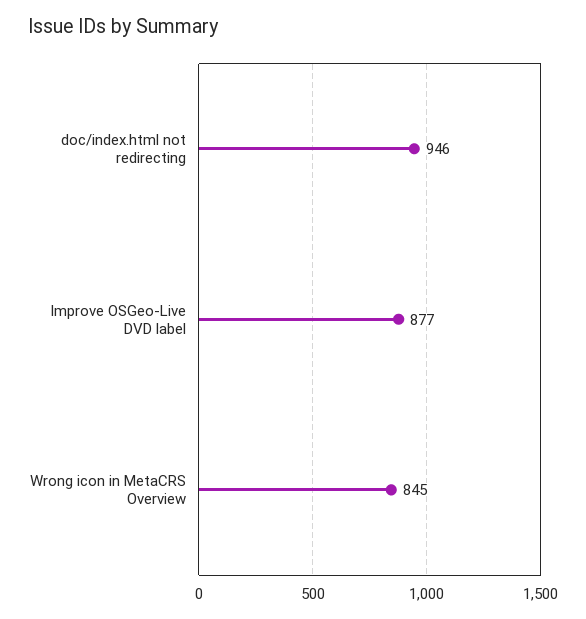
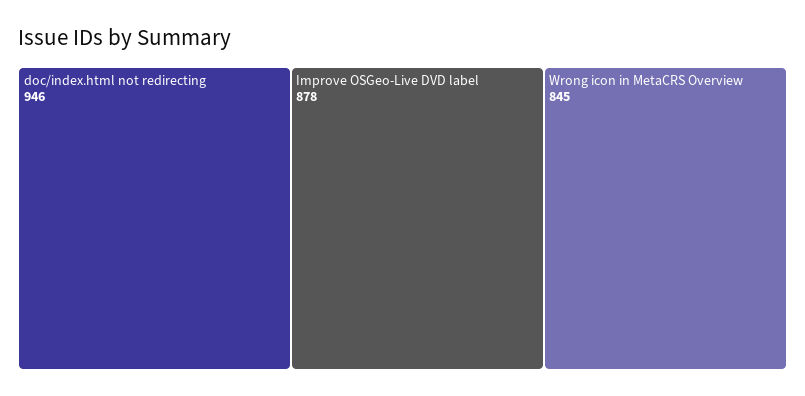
  {
    "doc/index.html not redirecting": 946,
-   "Improve OSGeo-Live DVD label": 877,
+   "Improve OSGeo-Live DVD label": 878,
    "Wrong icon in MetaCRS Overview": 845
  }

